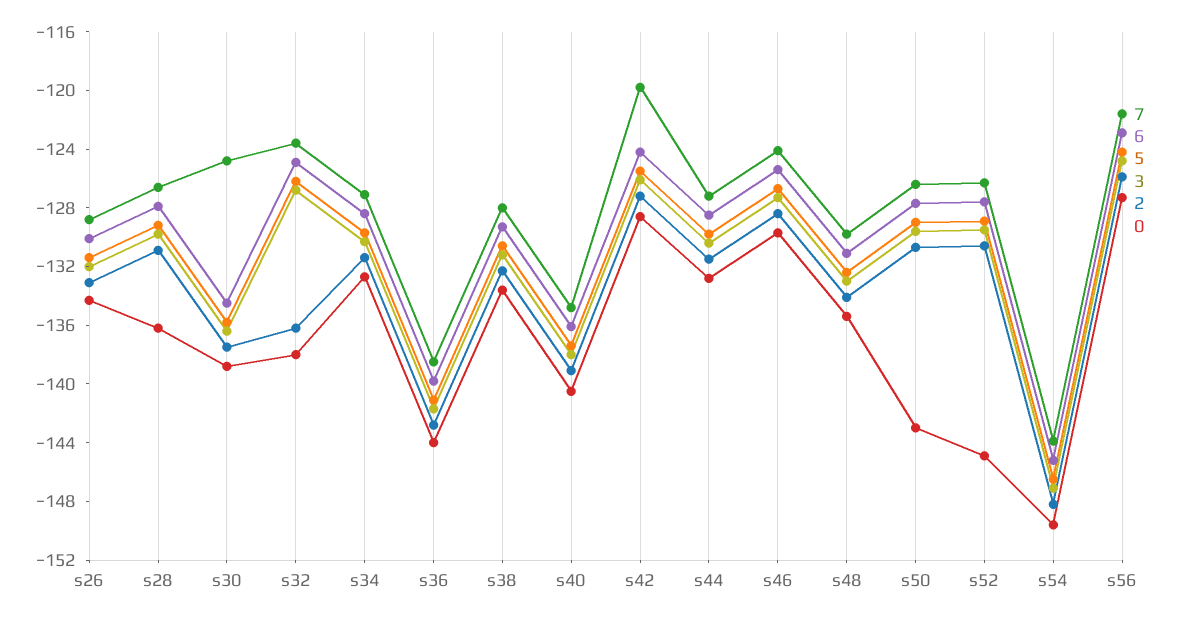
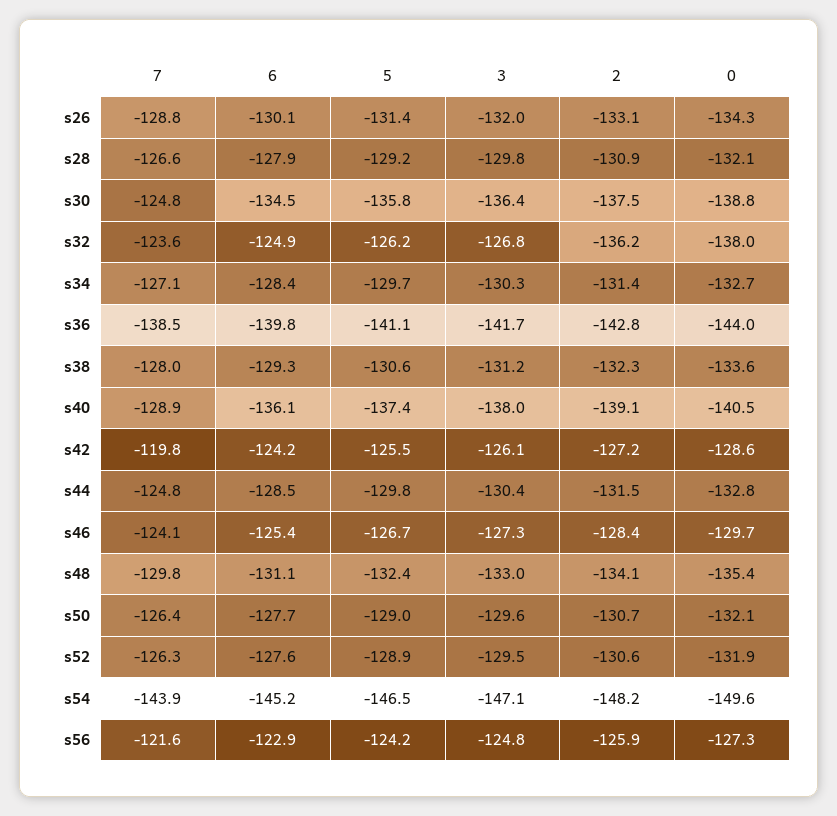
  {
    "7": {
      "s26": -128.8,
      "s28": -126.6,
      "s30": -124.8,
      "s32": -123.6,
      "s34": -127.1,
      "s36": -138.5,
      "s38": -128,
-     "s40": -135,
+     "s40": -128.9,
      "s42": -119.8,
-     "s44": -127,
+     "s44": -124.8,
      "s46": -124.1,
      "s48": -129.8,
      "s50": -126.4,
      "s52": -126.3,
      "s54": -143.9,
      "s56": -121.6
    },
    "6": {
      "s26": -130.1,
      "s28": -127.9,
      "s30": -134.5,
      "s32": -124.9,
      "s34": -128.4,
      "s36": -139.8,
      "s38": -129.3,
      "s40": -136.1,
      "s42": -124.2,
      "s44": -128.5,
      "s46": -125.4,
      "s48": -131.1,
      "s50": -127.7,
      "s52": -127.6,
      "s54": -145.2,
      "s56": -122.9
    },
    "5": {
      "s26": -131.4,
      "s28": -129.2,
      "s30": -135.8,
      "s32": -126.2,
      "s34": -129.7,
      "s36": -141.1,
      "s38": -130.6,
      "s40": -137.4,
      "s42": -125.5,
      "s44": -129.8,
      "s46": -126.7,
      "s48": -132.4,
      "s50": -129,
      "s52": -128.9,
      "s54": -146.5,
      "s56": -124.2
    },
    "3": {
      "s26": -132,
      "s28": -129.8,
      "s30": -136.4,
      "s32": -126.8,
      "s34": -130.3,
      "s36": -141.7,
      "s38": -131.2,
      "s40": -138,
      "s42": -126.1,
      "s44": -130.4,
      "s46": -127.3,
      "s48": -133,
      "s50": -129.6,
      "s52": -129.5,
      "s54": -147.1,
      "s56": -124.8
    },
    "2": {
      "s26": -133.1,
      "s28": -130.9,
      "s30": -137.5,
      "s32": -136.2,
      "s34": -131.4,
      "s36": -142.8,
      "s38": -132.3,
      "s40": -139.1,
      "s42": -127.2,
      "s44": -131.5,
      "s46": -128.4,
      "s48": -134.1,
      "s50": -130.7,
      "s52": -130.6,
      "s54": -148.2,
      "s56": -125.9
    },
    "0": {
      "s26": -134.3,
-     "s28": -136,
+     "s28": -132.1,
      "s30": -138.8,
      "s32": -138,
      "s34": -132.7,
      "s36": -144,
      "s38": -133.6,
      "s40": -140.5,
      "s42": -128.6,
      "s44": -132.8,
      "s46": -129.7,
      "s48": -135.4,
-     "s50": -143,
+     "s50": -132.1,
-     "s52": -145,
+     "s52": -131.9,
      "s54": -149.6,
      "s56": -127.3
    }
  }

